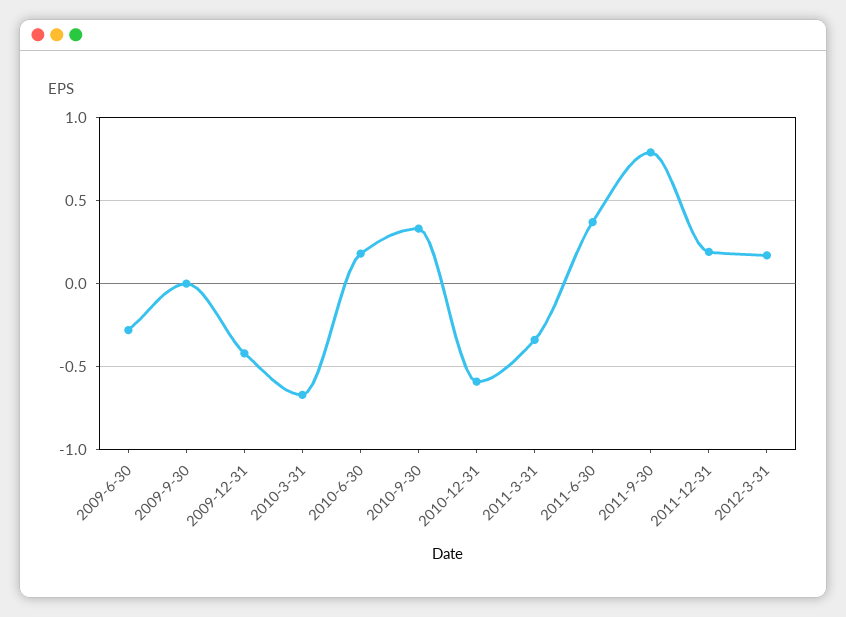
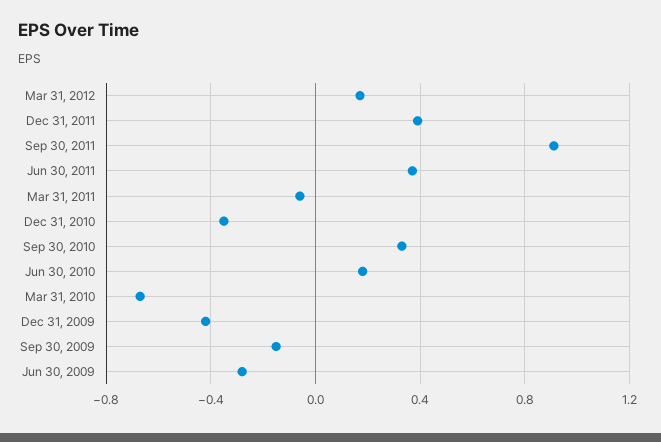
  {
    "2009-6-30": -0.3,
-   "2009-9-30": 0,
+   "2009-9-30": -0.15,
    "2009-12-31": -0.4,
    "2010-3-31": -0.65,
    "2010-6-30": 0.2,
    "2010-9-30": 0.35,
-   "2010-12-31": -0.6,
+   "2010-12-31": -0.35,
-   "2011-3-31": -0.35,
+   "2011-3-31": -0.05,
    "2011-6-30": 0.35,
-   "2011-9-30": 0.8,
+   "2011-9-30": 0.9,
-   "2011-12-31": 0.2,
+   "2011-12-31": 0.4,
    "2012-3-31": 0.15
  }

